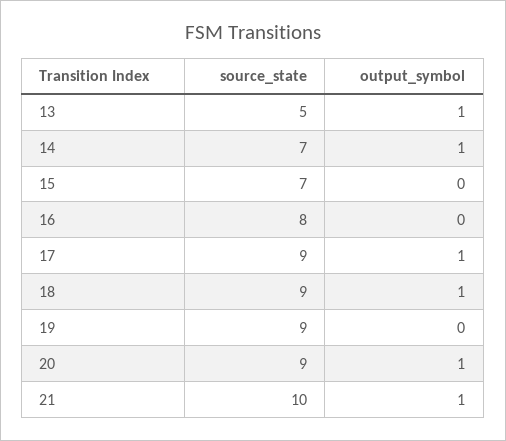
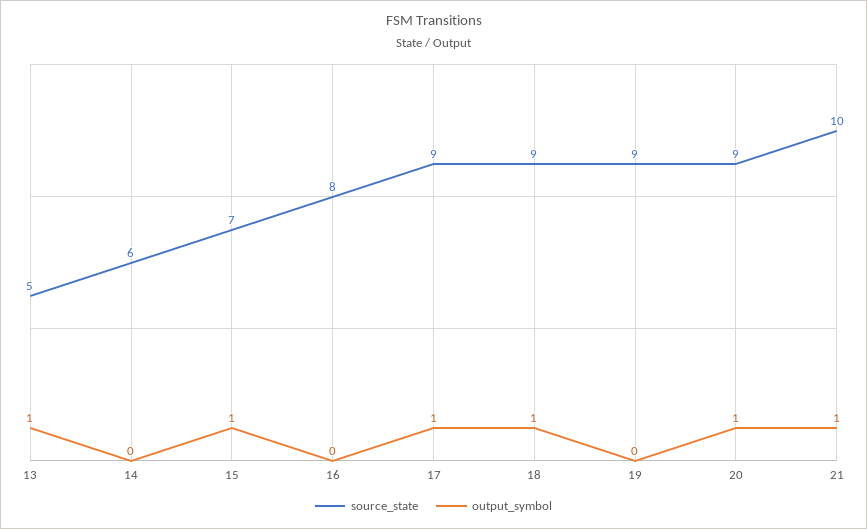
  {
    "source_state": {
      "13": 5,
-     "14": 7,
+     "14": 6,
      "15": 7,
      "16": 8,
      "17": 9,
      "18": 9,
      "19": 9,
      "20": 9,
      "21": 10
    },
    "output_symbol": {
      "13": 1,
-     "14": 1,
+     "14": 0,
-     "15": 0,
+     "15": 1,
      "16": 0,
      "17": 1,
      "18": 1,
      "19": 0,
      "20": 1,
      "21": 1
    }
  }

